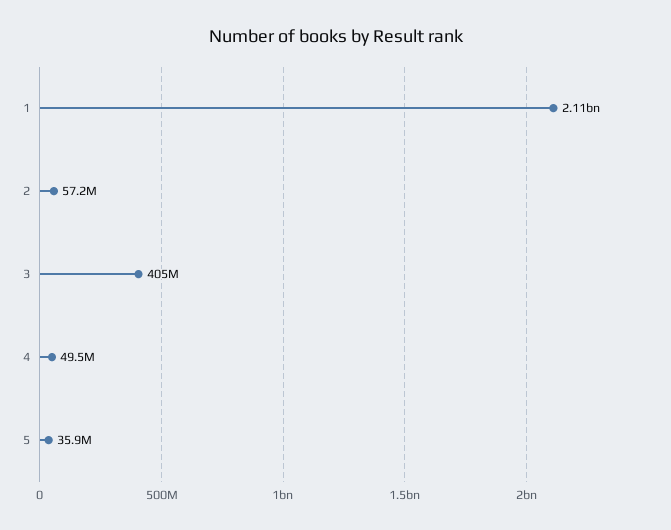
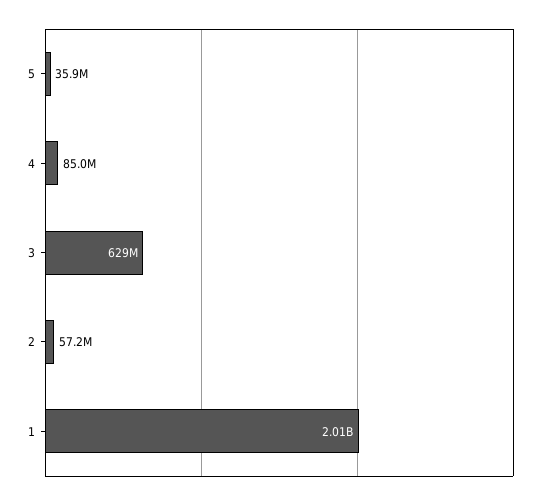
  {
-   "1": 2110000000,
+   "1": 2010000000,
    "2": 57200000,
-   "3": 405000000,
+   "3": 629000000,
-   "4": 49500000,
+   "4": 85000000,
    "5": 35900000
  }

